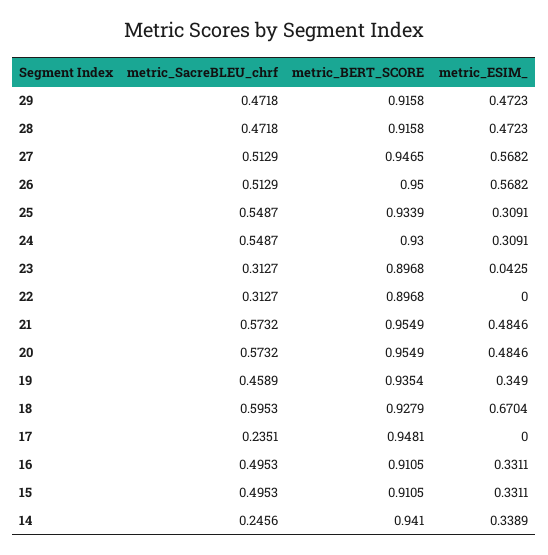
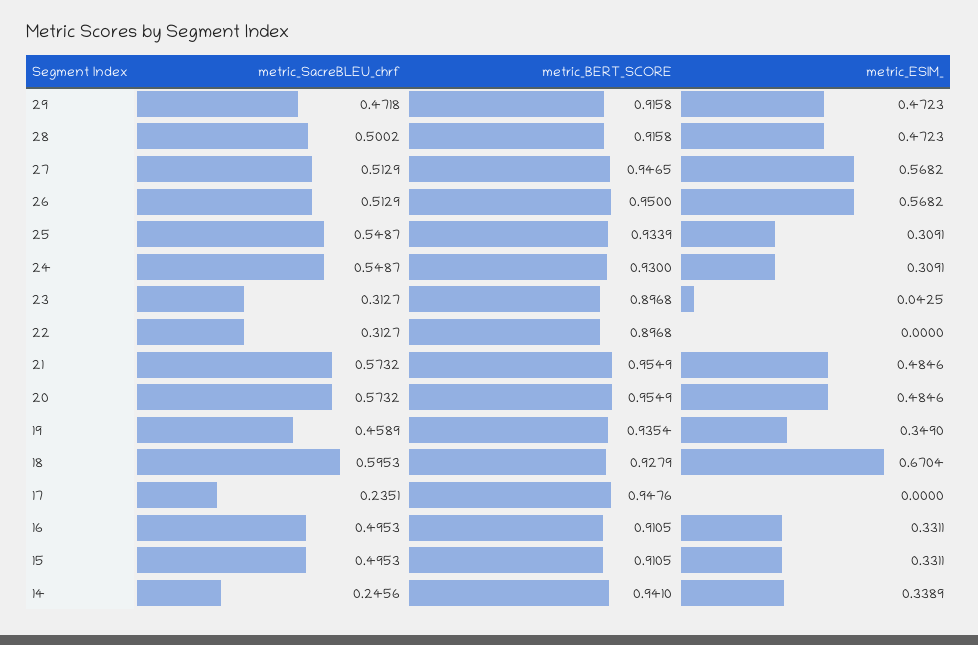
  {
    "metric_SacreBLEU_chrf": {
      "29": 0.4718,
-     "28": 0.4718,
+     "28": 0.5002,
      "27": 0.5129,
      "26": 0.5129,
      "25": 0.5487,
      "24": 0.5487,
      "23": 0.3127,
      "22": 0.3127,
      "21": 0.5732,
      "20": 0.5732,
      "19": 0.4589,
      "18": 0.5953,
      "17": 0.2351,
      "16": 0.4953,
      "15": 0.4953,
      "14": 0.2456
    },
    "metric_BERT_SCORE": {
      "29": 0.9158,
      "28": 0.9158,
      "27": 0.9465,
      "26": 0.95,
      "25": 0.9339,
      "24": 0.93,
      "23": 0.8968,
      "22": 0.8968,
      "21": 0.9549,
      "20": 0.9549,
      "19": 0.9354,
      "18": 0.9279,
-     "17": 0.9481,
+     "17": 0.9476,
      "16": 0.9105,
      "15": 0.9105,
      "14": 0.941
    },
    "metric_ESIM_": {
      "29": 0.4723,
      "28": 0.4723,
      "27": 0.5682,
      "26": 0.5682,
      "25": 0.3091,
      "24": 0.3091,
      "23": 0.0425,
      "22": 0,
      "21": 0.4846,
      "20": 0.4846,
      "19": 0.349,
      "18": 0.6704,
      "17": 0,
      "16": 0.3311,
      "15": 0.3311,
      "14": 0.3389
    }
  }

